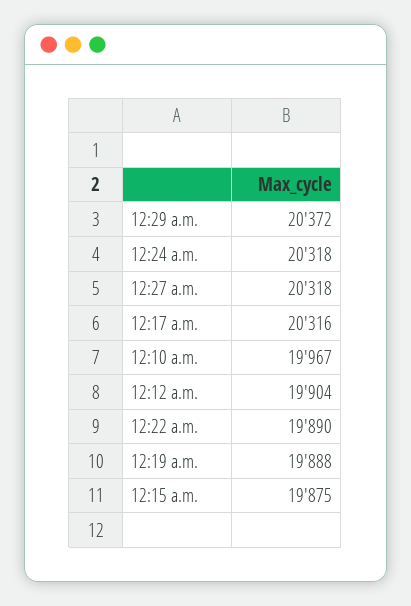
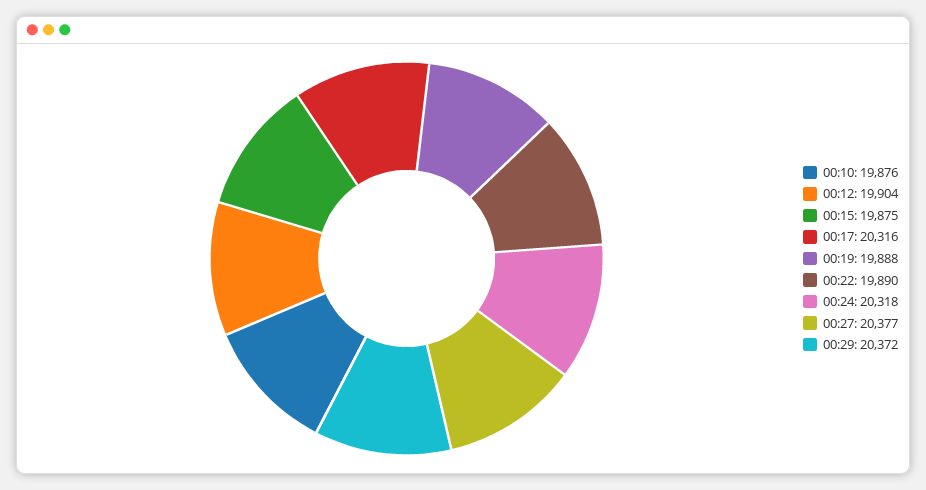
  {
    "12:29 a.m.": 20372,
    "12:24 a.m.": 20318,
-   "12:27 a.m.": 20318,
+   "12:27 a.m.": 20377,
    "12:17 a.m.": 20316,
-   "12:10 a.m.": 19967,
+   "12:10 a.m.": 19876,
    "12:12 a.m.": 19904,
    "12:22 a.m.": 19890,
    "12:19 a.m.": 19888,
    "12:15 a.m.": 19875
  }

